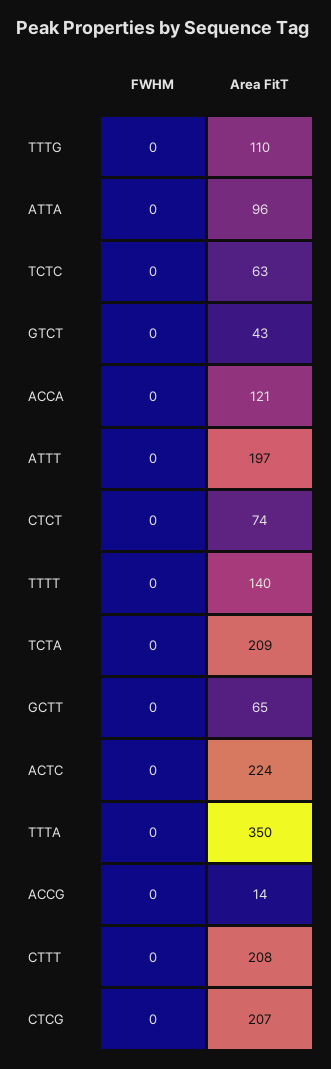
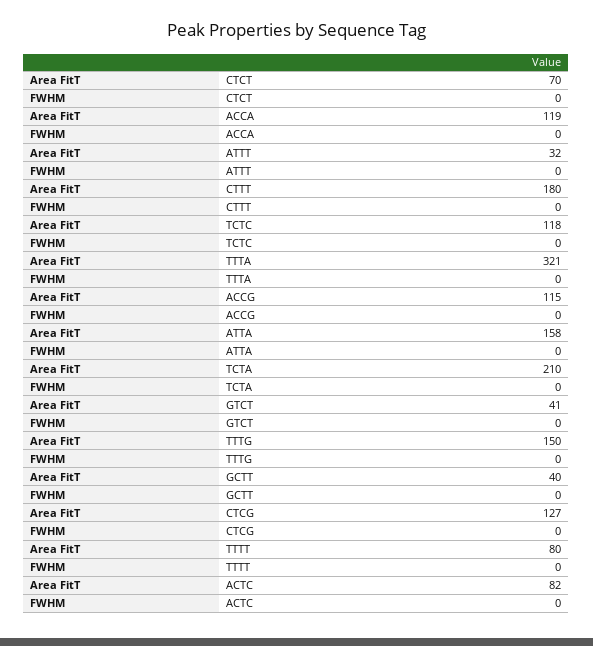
  {
    "FWHM": {
      "TTTG": 0,
      "ATTA": 0,
      "TCTC": 0,
      "GTCT": 0,
      "ACCA": 0,
      "ATTT": 0,
      "CTCT": 0,
      "TTTT": 0,
      "TCTA": 0,
      "GCTT": 0,
      "ACTC": 0,
      "TTTA": 0,
      "ACCG": 0,
      "CTTT": 0,
      "CTCG": 0
    },
    "Area FitT": {
-     "TTTG": 110,
+     "TTTG": 150,
-     "ATTA": 96,
+     "ATTA": 158,
-     "TCTC": 63,
+     "TCTC": 118,
-     "GTCT": 43,
+     "GTCT": 41,
-     "ACCA": 121,
+     "ACCA": 119,
-     "ATTT": 197,
+     "ATTT": 32,
-     "CTCT": 74,
+     "CTCT": 70,
-     "TTTT": 140,
+     "TTTT": 80,
-     "TCTA": 209,
+     "TCTA": 210,
-     "GCTT": 65,
+     "GCTT": 40,
-     "ACTC": 224,
+     "ACTC": 82,
-     "TTTA": 350,
+     "TTTA": 321,
-     "ACCG": 14,
+     "ACCG": 115,
-     "CTTT": 208,
+     "CTTT": 180,
-     "CTCG": 207
+     "CTCG": 127
    }
  }

